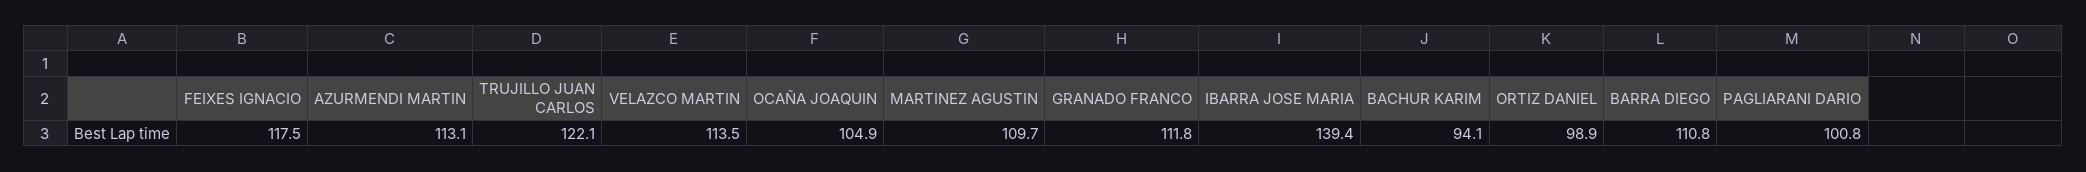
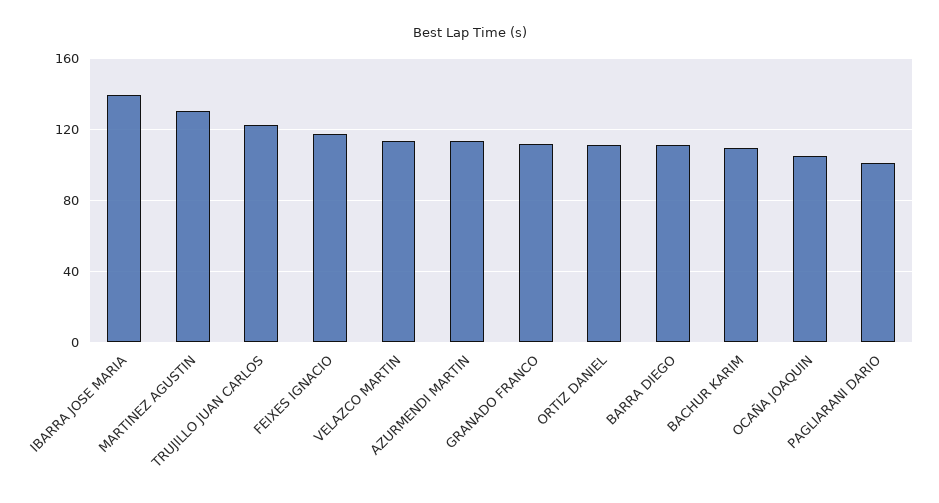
  {
    "FEIXES IGNACIO": 117.5,
    "AZURMENDI MARTIN": 113.1,
    "TRUJILLO JUAN CARLOS": 122.1,
    "VELAZCO MARTIN": 113.5,
    "OCAÑA JOAQUIN": 104.9,
-   "MARTINEZ AGUSTIN": 109.7,
+   "MARTINEZ AGUSTIN": 130,
    "GRANADO FRANCO": 111.8,
    "IBARRA JOSE MARIA": 139.4,
-   "BACHUR KARIM": 94.1,
+   "BACHUR KARIM": 110,
-   "ORTIZ DANIEL": 98.9,
+   "ORTIZ DANIEL": 110,
    "BARRA DIEGO": 110.8,
    "PAGLIARANI DARIO": 100.8
  }

